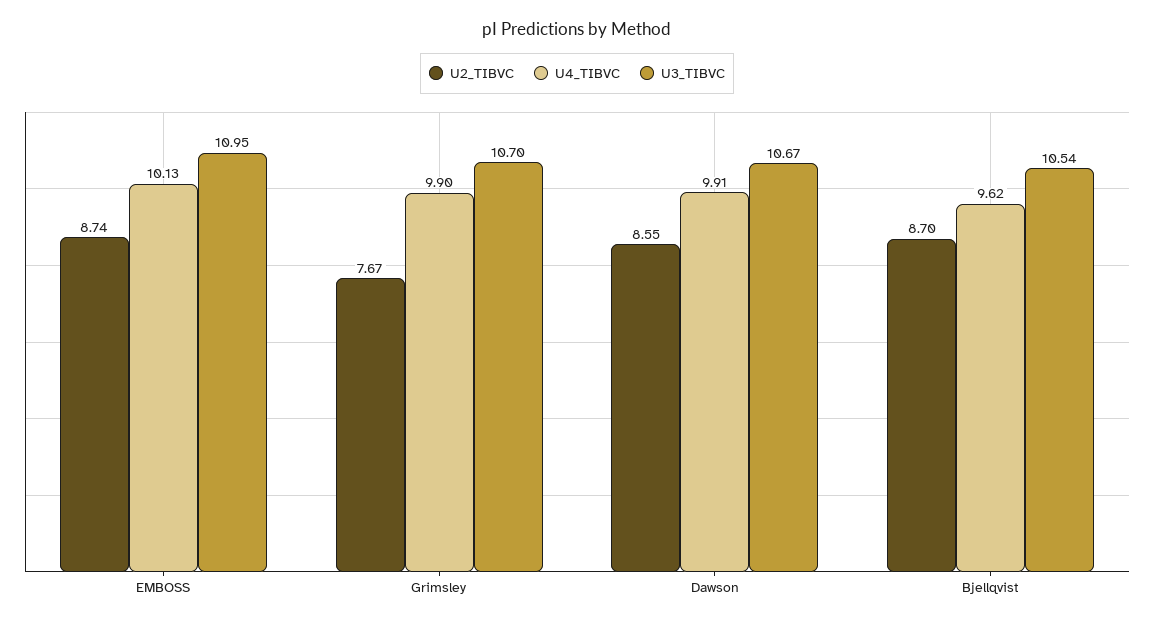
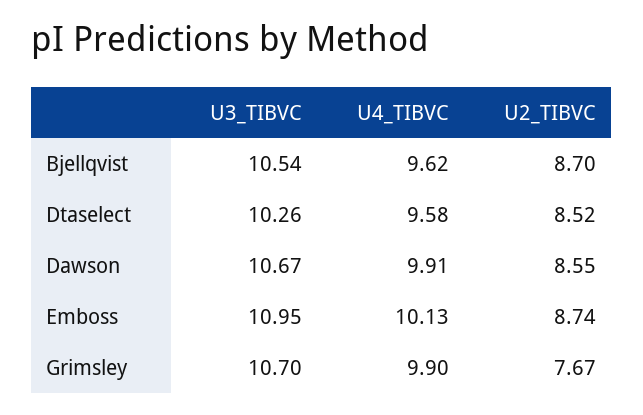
  {
    "U2_TIBVC": {
      "EMBOSS": 8.74,
      "Grimsley": 7.67,
      "Dawson": 8.55,
-     "Bjellqvist": 8.7
+     "Bjellqvist": 8.7,
+     "Dtaselect": 8.52
    },
    "U4_TIBVC": {
      "EMBOSS": 10.13,
      "Grimsley": 9.9,
      "Dawson": 9.91,
-     "Bjellqvist": 9.62
+     "Bjellqvist": 9.62,
+     "Dtaselect": 9.58
    },
    "U3_TIBVC": {
      "EMBOSS": 10.95,
      "Grimsley": 10.7,
      "Dawson": 10.67,
-     "Bjellqvist": 10.54
+     "Bjellqvist": 10.54,
+     "Dtaselect": 10.26
    }
  }

